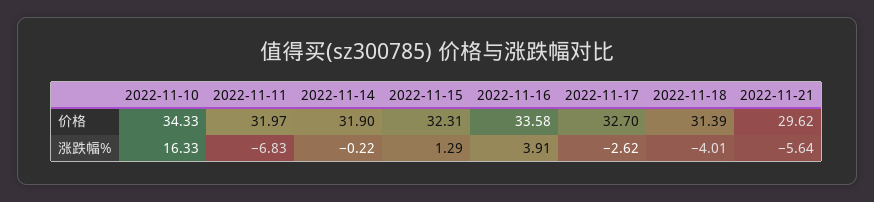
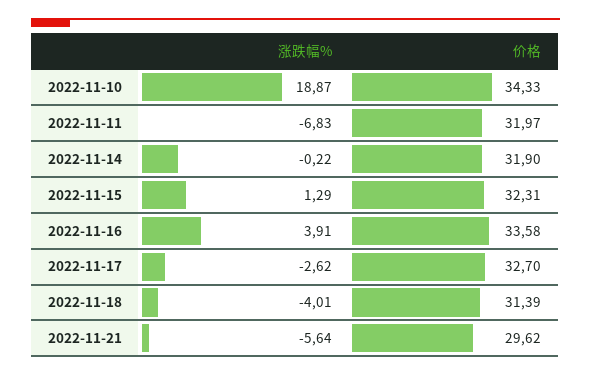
  {
    "2022-11-10": {
      "价格": 34.33,
-     "涨跌幅%": 16.33
+     "涨跌幅%": 18.87
    },
    "2022-11-11": {
      "价格": 31.97,
      "涨跌幅%": -6.83
    },
    "2022-11-14": {
      "价格": 31.9,
      "涨跌幅%": -0.22
    },
    "2022-11-15": {
      "价格": 32.31,
      "涨跌幅%": 1.29
    },
    "2022-11-16": {
      "价格": 33.58,
      "涨跌幅%": 3.91
    },
    "2022-11-17": {
      "价格": 32.7,
      "涨跌幅%": -2.62
    },
    "2022-11-18": {
      "价格": 31.39,
      "涨跌幅%": -4.01
    },
    "2022-11-21": {
      "价格": 29.62,
      "涨跌幅%": -5.64
    }
  }

